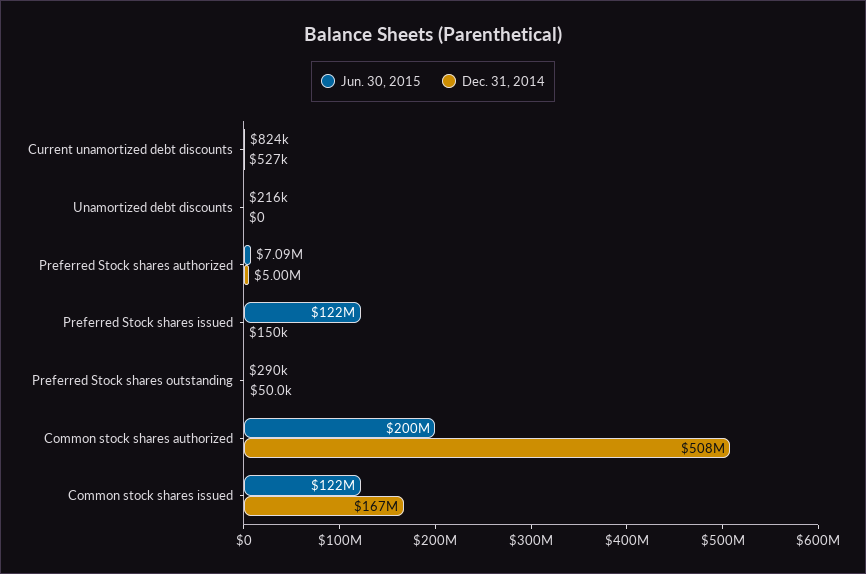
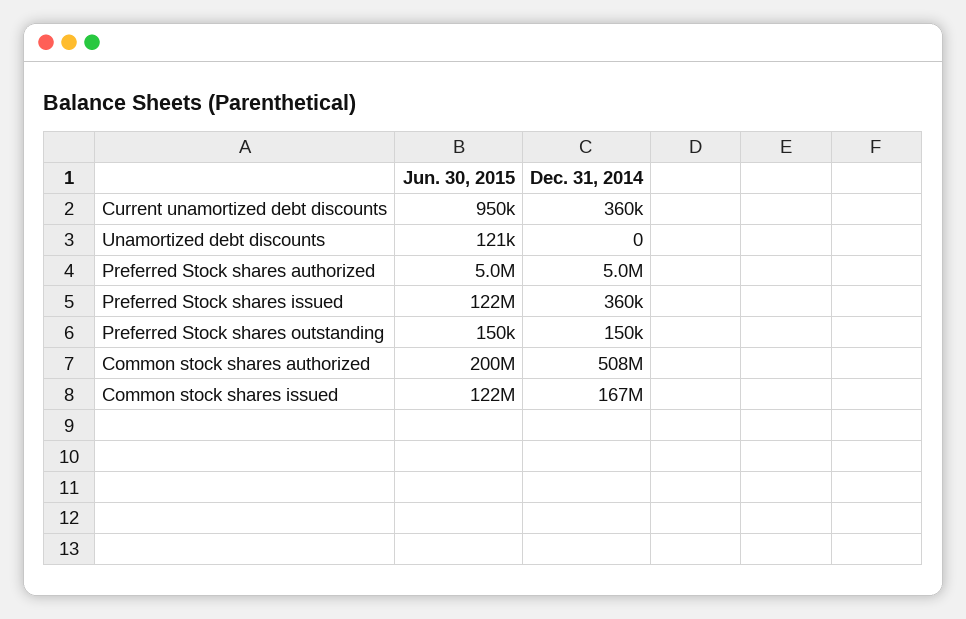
  {
    "Jun. 30, 2015": {
-     "Current unamortized debt discounts": 824000,
+     "Current unamortized debt discounts": 950000,
-     "Unamortized debt discounts": 216000,
+     "Unamortized debt discounts": 121000,
-     "Preferred Stock shares authorized": 7090000,
+     "Preferred Stock shares authorized": 5000000,
      "Preferred Stock shares issued": 122000000,
-     "Preferred Stock shares outstanding": 290000,
+     "Preferred Stock shares outstanding": 150000,
      "Common stock shares authorized": 200000000,
      "Common stock shares issued": 122000000
    },
    "Dec. 31, 2014": {
-     "Current unamortized debt discounts": 527000,
+     "Current unamortized debt discounts": 360000,
      "Unamortized debt discounts": 0,
      "Preferred Stock shares authorized": 5000000,
-     "Preferred Stock shares issued": 150000,
+     "Preferred Stock shares issued": 360000,
-     "Preferred Stock shares outstanding": 50000,
+     "Preferred Stock shares outstanding": 150000,
      "Common stock shares authorized": 508000000,
      "Common stock shares issued": 167000000
    }
  }

